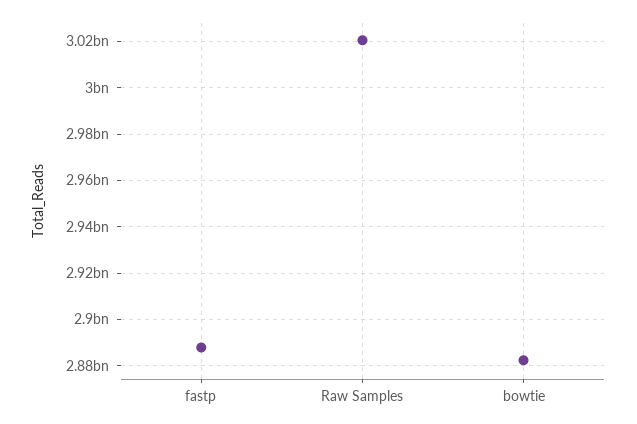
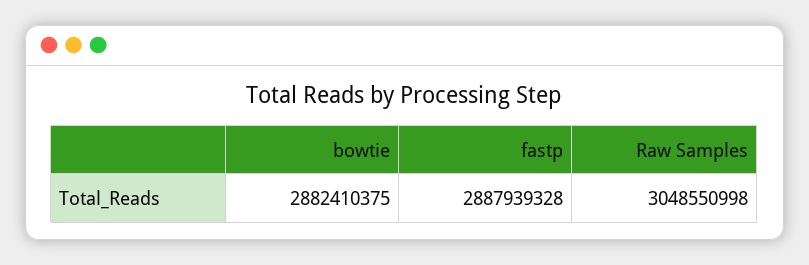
  {
    "fastp": 2887939328,
-   "Raw Samples": 3020000000,
+   "Raw Samples": 3048550998,
    "bowtie": 2882410375
  }

